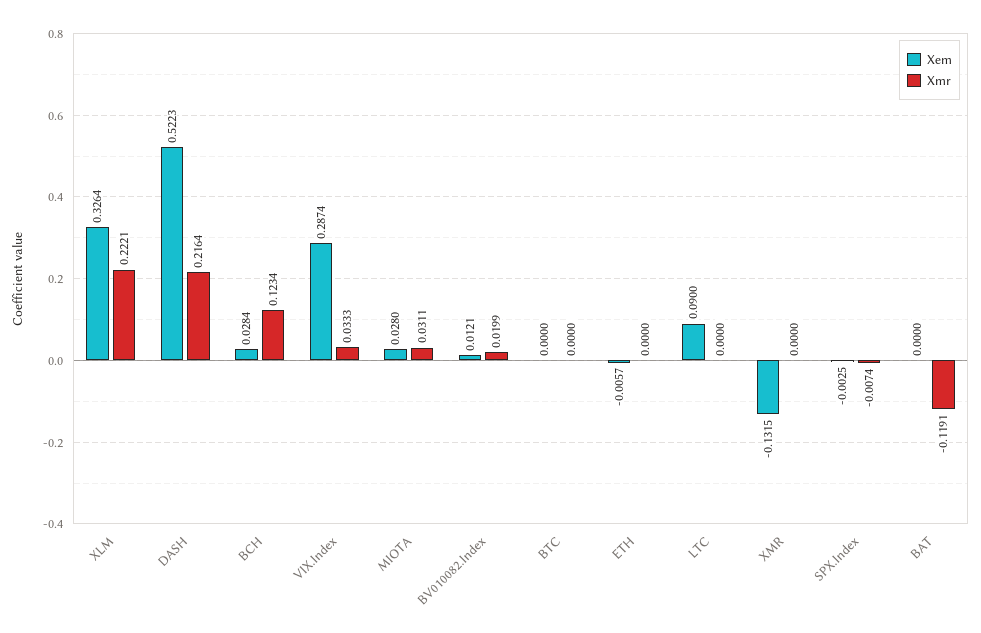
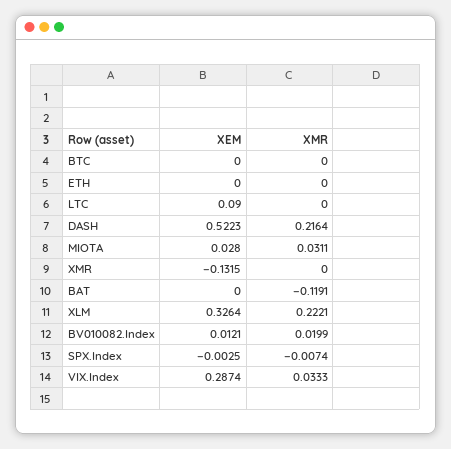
  {
    "Xem": {
      "XLM": 0.3264,
      "DASH": 0.5223,
-     "BCH": 0.0284,
      "VIX.Index": 0.2874,
      "MIOTA": 0.028,
      "BV010082.Index": 0.0121,
      "BTC": 0,
-     "ETH": -0.0057,
+     "ETH": 0,
      "LTC": 0.09,
      "XMR": -0.1315,
      "SPX.Index": -0.0025,
      "BAT": 0
    },
    "Xmr": {
      "XLM": 0.2221,
      "DASH": 0.2164,
-     "BCH": 0.1234,
      "VIX.Index": 0.0333,
      "MIOTA": 0.0311,
      "BV010082.Index": 0.0199,
      "BTC": 0,
      "ETH": 0,
      "LTC": 0,
      "XMR": 0,
      "SPX.Index": -0.0074,
      "BAT": -0.1191
    }
  }

